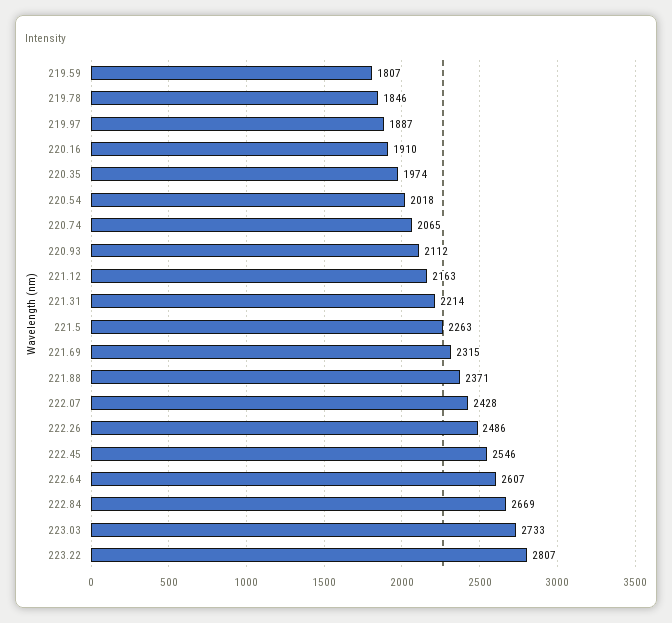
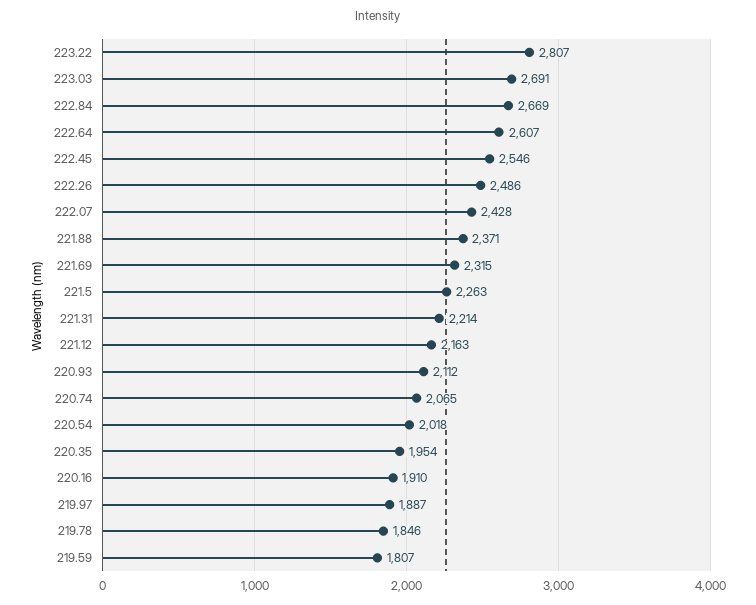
  {
    "219.59": 1807,
    "219.78": 1846,
    "219.97": 1887,
    "220.16": 1910,
-   "220.35": 1974,
+   "220.35": 1954,
    "220.54": 2018,
    "220.74": 2065,
    "220.93": 2112,
    "221.12": 2163,
    "221.31": 2214,
    "221.5": 2263,
    "221.69": 2315,
    "221.88": 2371,
    "222.07": 2428,
    "222.26": 2486,
    "222.45": 2546,
    "222.64": 2607,
    "222.84": 2669,
-   "223.03": 2733,
+   "223.03": 2691,
    "223.22": 2807
  }

